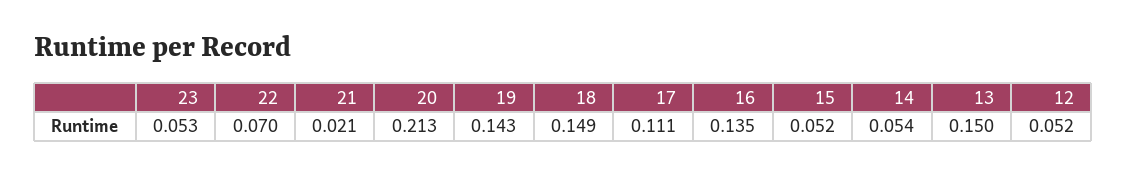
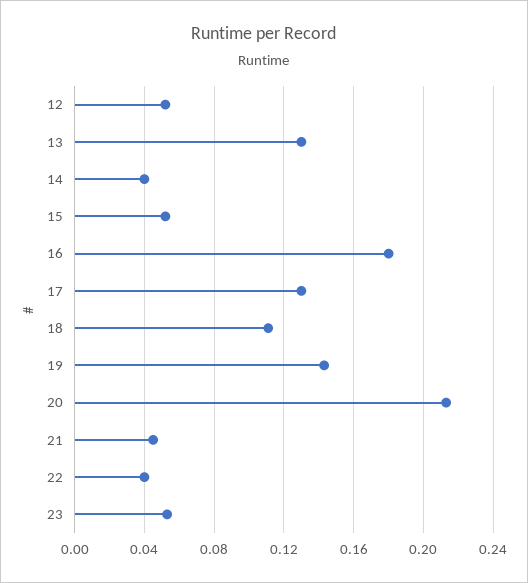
  {
    "23": 0.053,
-   "22": 0.07,
+   "22": 0.04,
-   "21": 0.021,
+   "21": 0.045,
    "20": 0.213,
    "19": 0.143,
-   "18": 0.149,
+   "18": 0.11,
-   "17": 0.111,
+   "17": 0.13,
-   "16": 0.135,
+   "16": 0.18,
    "15": 0.052,
-   "14": 0.054,
+   "14": 0.04,
-   "13": 0.15,
+   "13": 0.13,
    "12": 0.052
  }

